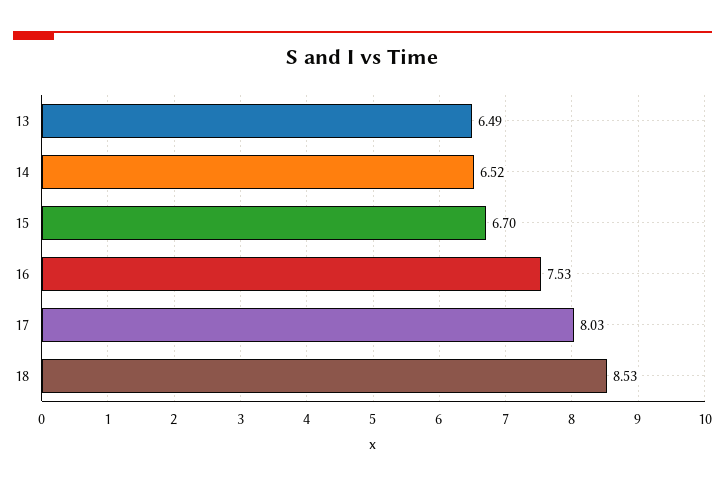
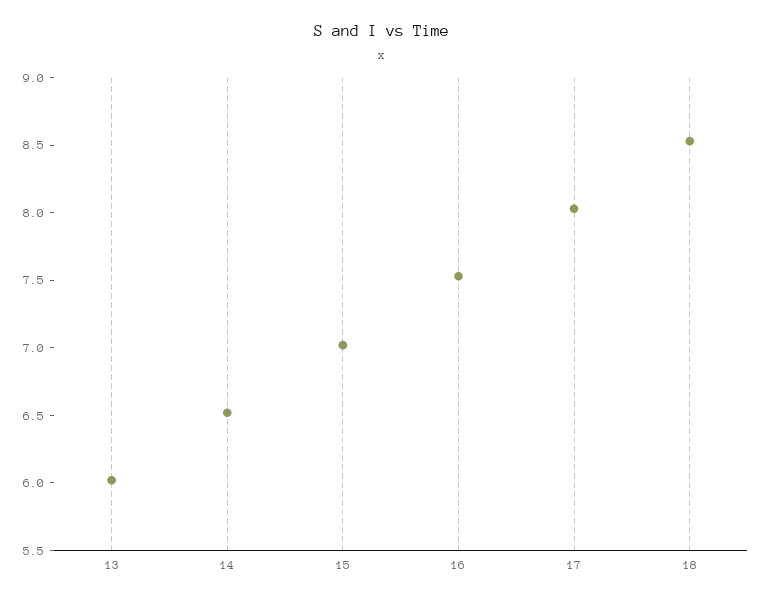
  {
-   "13": 6.49,
+   "13": 6,
    "14": 6.52,
-   "15": 6.7,
+   "15": 7,
    "16": 7.53,
    "17": 8.03,
    "18": 8.53
  }

